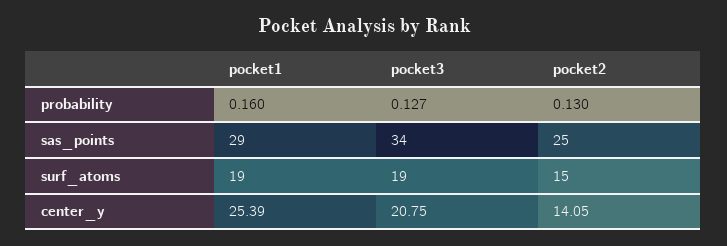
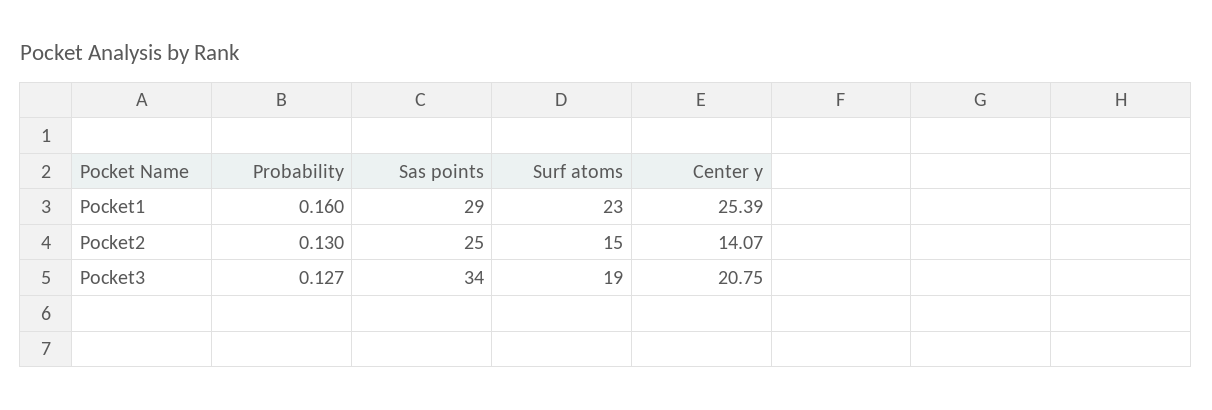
  {
    "pocket1": {
      "probability": 0.16,
      "sas_points": 29,
-     "surf_atoms": 19,
+     "surf_atoms": 23,
      "center_y": 25.39
    },
    "pocket3": {
      "probability": 0.127,
      "sas_points": 34,
      "surf_atoms": 19,
      "center_y": 20.75
    },
    "pocket2": {
      "probability": 0.13,
      "sas_points": 25,
      "surf_atoms": 15,
-     "center_y": 14.05
+     "center_y": 14.07
    }
  }

